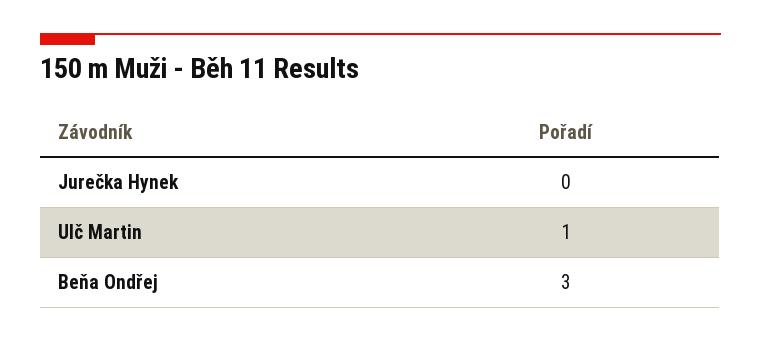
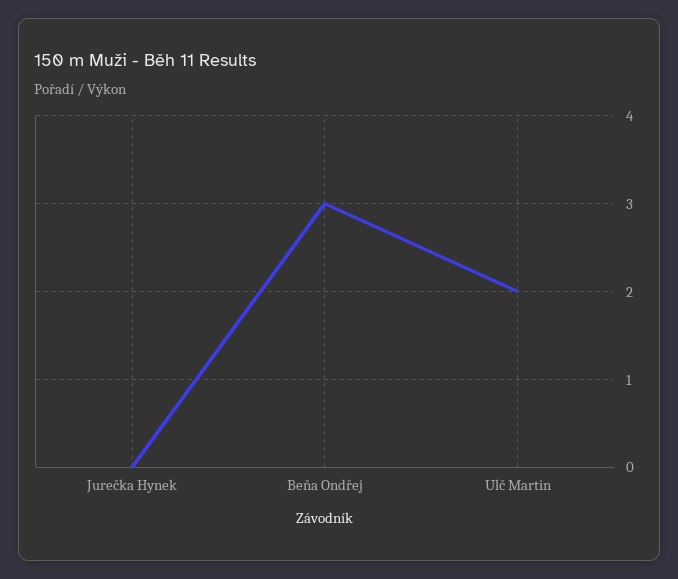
  {
    "Jurečka Hynek": 0,
-   "Ulč Martin": 1,
+   "Ulč Martin": 2,
    "Beňa Ondřej": 3
  }

